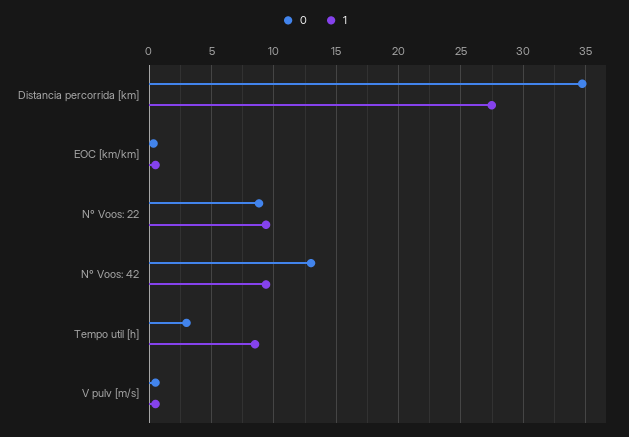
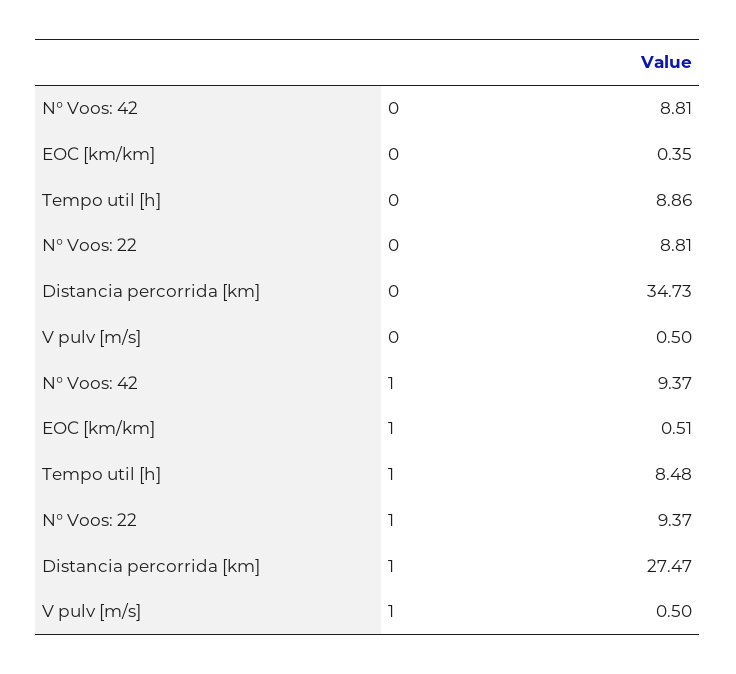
  {
    "0": {
      "Distancia percorrida [km]": 34.73,
      "EOC [km/km]": 0.35,
      "N° Voos: 22": 8.81,
-     "N° Voos: 42": 13,
+     "N° Voos: 42": 8.81,
-     "Tempo util [h]": 3,
+     "Tempo util [h]": 8.86,
      "V pulv [m/s]": 0.5
    },
    "1": {
      "Distancia percorrida [km]": 27.47,
      "EOC [km/km]": 0.51,
      "N° Voos: 22": 9.37,
      "N° Voos: 42": 9.37,
      "Tempo util [h]": 8.48,
      "V pulv [m/s]": 0.5
    }
  }

